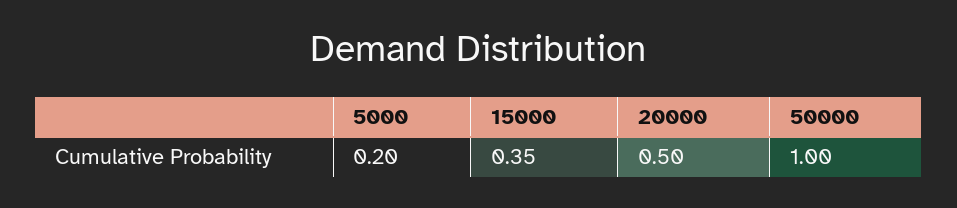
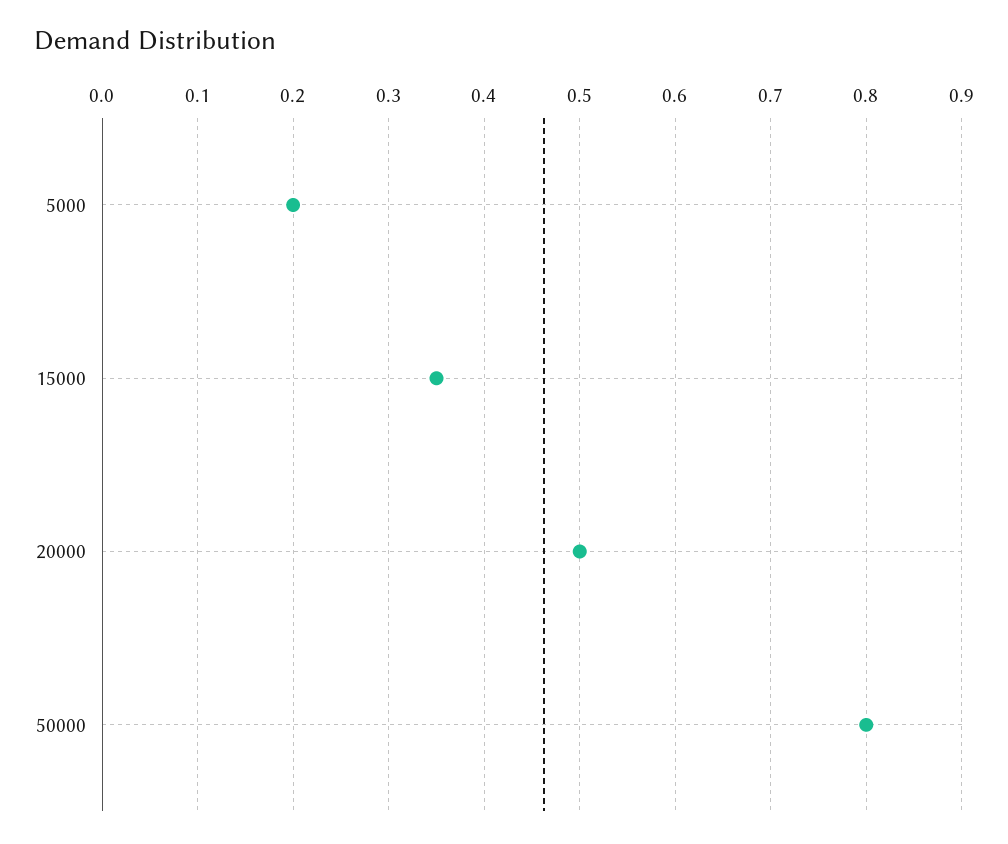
  {
    "5000": 0.2,
    "15000": 0.35,
    "20000": 0.5,
-   "50000": 1
+   "50000": 0.8
  }

